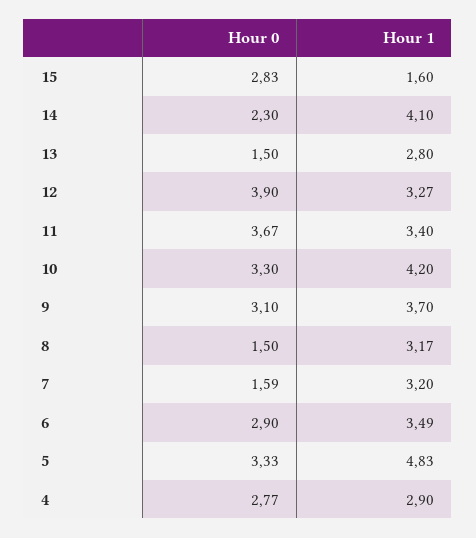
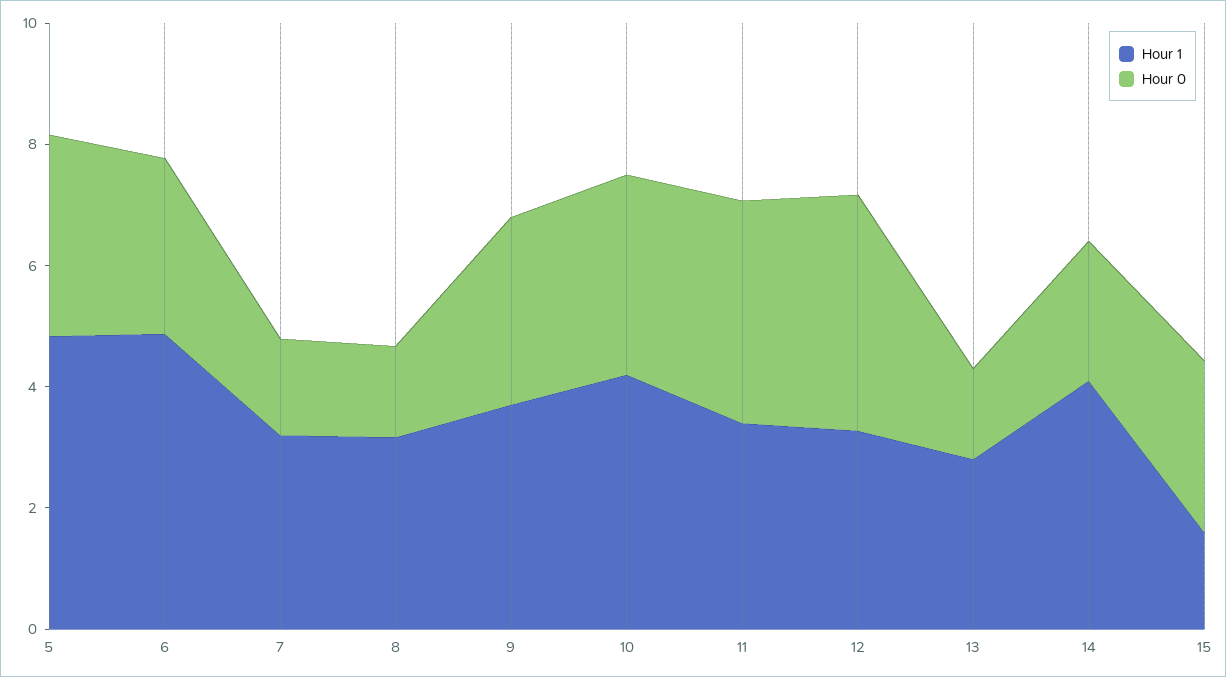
  {
    "Hour 0": {
      "15": 2.83,
      "14": 2.3,
      "13": 1.5,
      "12": 3.9,
      "11": 3.67,
      "10": 3.3,
      "9": 3.1,
      "8": 1.5,
      "7": 1.59,
      "6": 2.9,
-     "5": 3.33,
+     "5": 3.33
-     "4": 2.77
    },
    "Hour 1": {
      "15": 1.6,
      "14": 4.1,
      "13": 2.8,
      "12": 3.27,
      "11": 3.4,
      "10": 4.2,
      "9": 3.7,
      "8": 3.17,
      "7": 3.2,
-     "6": 3.49,
+     "6": 5,
-     "5": 4.83,
+     "5": 4.83
-     "4": 2.9
    }
  }

